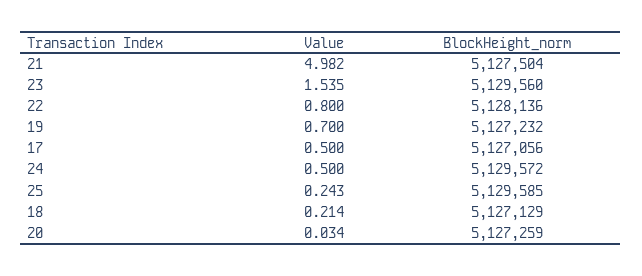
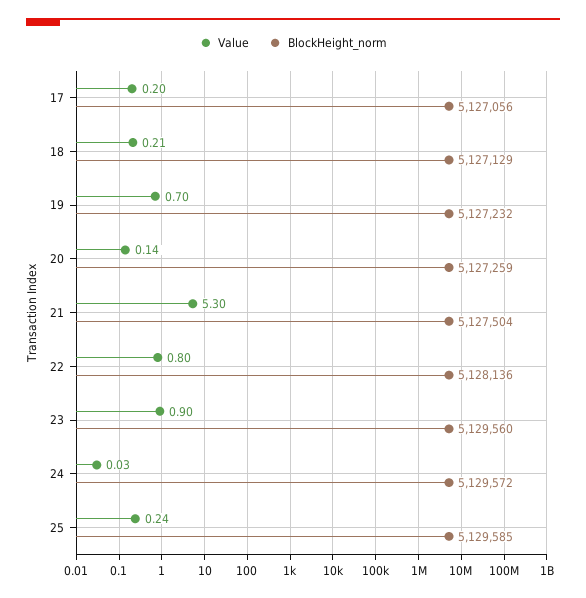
  {
    "Value": {
-     "21": 4.982,
+     "21": 5.3,
-     "23": 1.535,
+     "23": 0.9,
      "22": 0.8,
      "19": 0.7,
-     "17": 0.5,
+     "17": 0.2,
-     "24": 0.5,
+     "24": 0.03,
      "25": 0.243,
      "18": 0.214,
-     "20": 0.034
+     "20": 0.14
    },
    "BlockHeight_norm": {
      "21": 5127504,
      "23": 5129560,
      "22": 5128136,
      "19": 5127232,
      "17": 5127056,
      "24": 5129572,
      "25": 5129585,
      "18": 5127129,
      "20": 5127259
    }
  }

